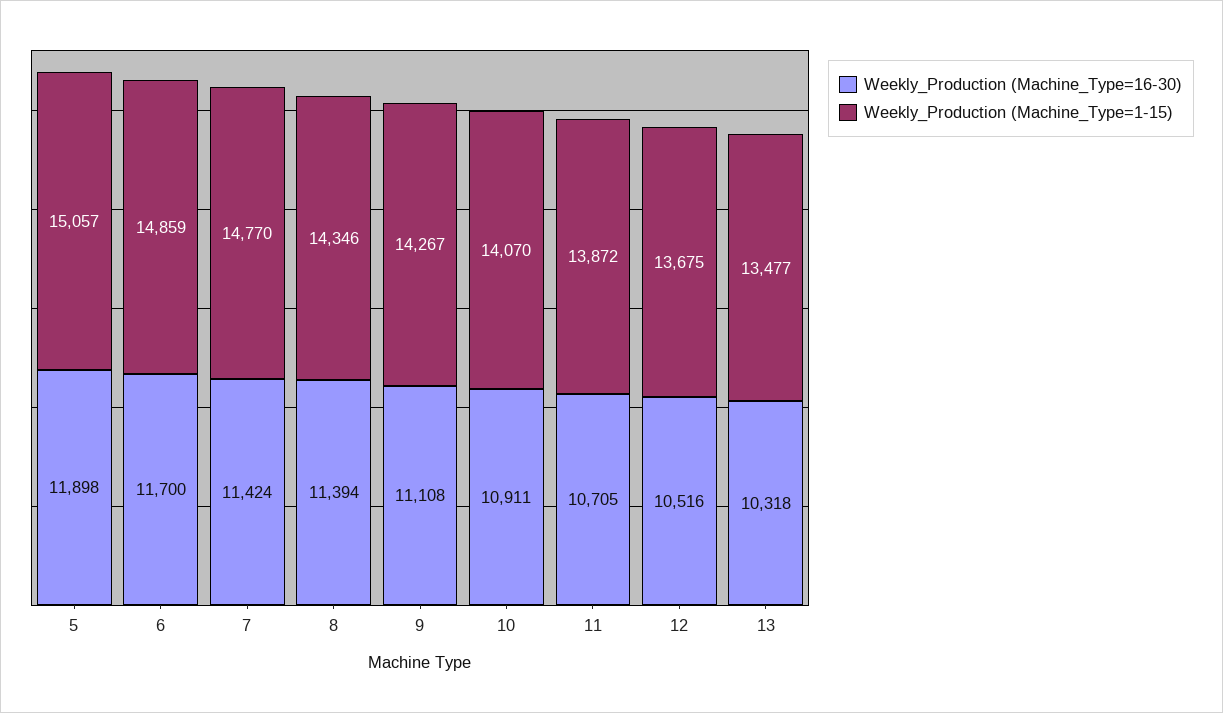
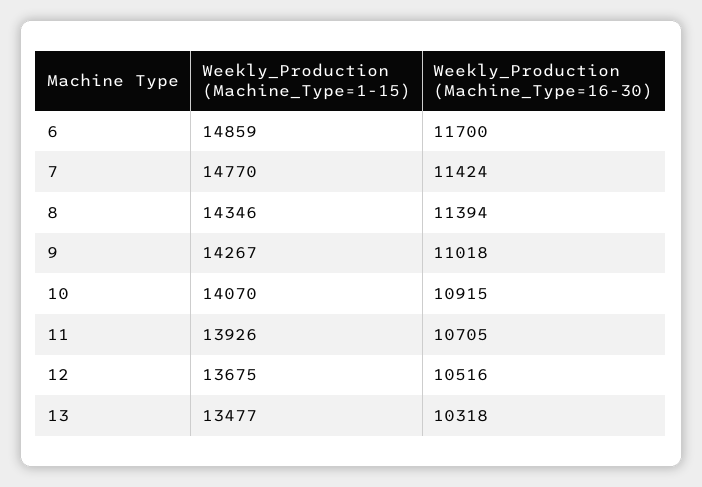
  {
    "Weekly_Production (Machine_Type=16-30)": {
-     "5": 11898,
      "6": 11700,
      "7": 11424,
      "8": 11394,
-     "9": 11108,
+     "9": 11018,
-     "10": 10911,
+     "10": 10915,
      "11": 10705,
      "12": 10516,
      "13": 10318
    },
    "Weekly_Production (Machine_Type=1-15)": {
-     "5": 15057,
      "6": 14859,
      "7": 14770,
      "8": 14346,
      "9": 14267,
      "10": 14070,
-     "11": 13872,
+     "11": 13926,
      "12": 13675,
      "13": 13477
    }
  }

